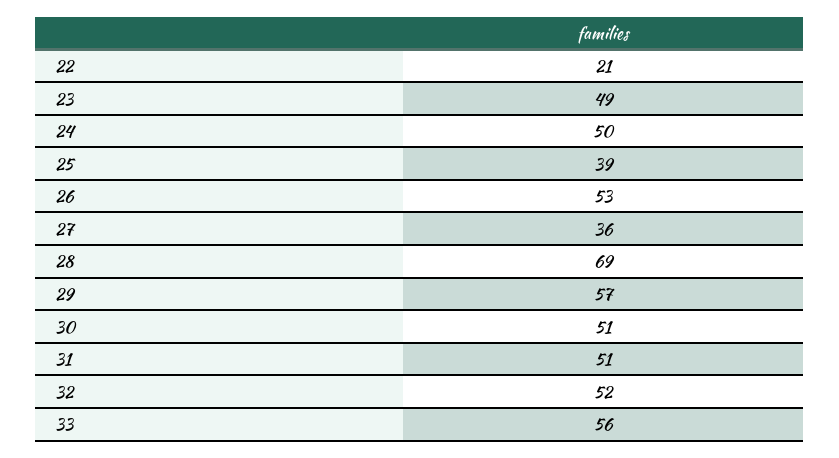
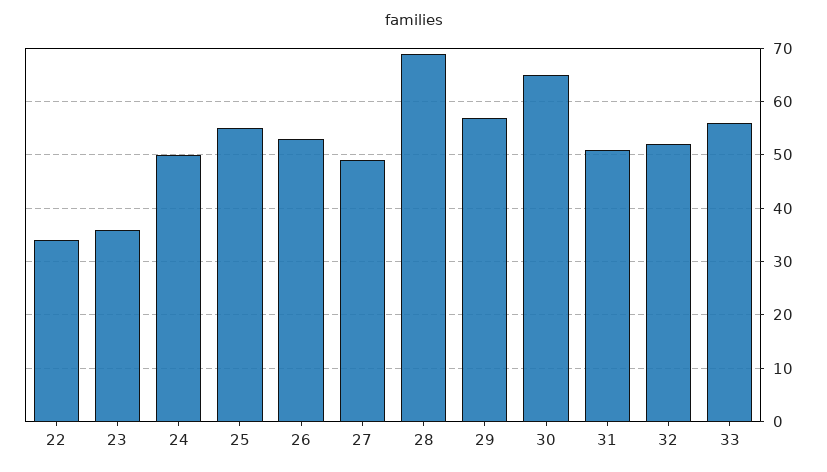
  {
-   "22": 21,
+   "22": 35,
-   "23": 49,
+   "23": 35,
    "24": 50,
-   "25": 39,
+   "25": 55,
    "26": 53,
-   "27": 36,
+   "27": 50,
    "28": 69,
    "29": 57,
-   "30": 51,
+   "30": 65,
    "31": 51,
    "32": 52,
    "33": 56
  }

